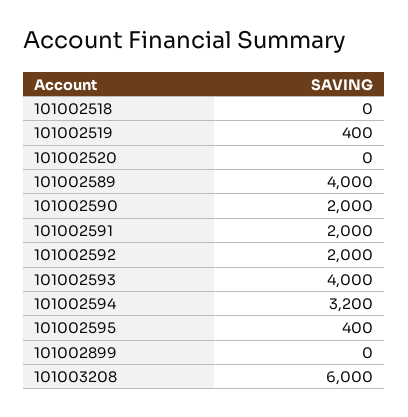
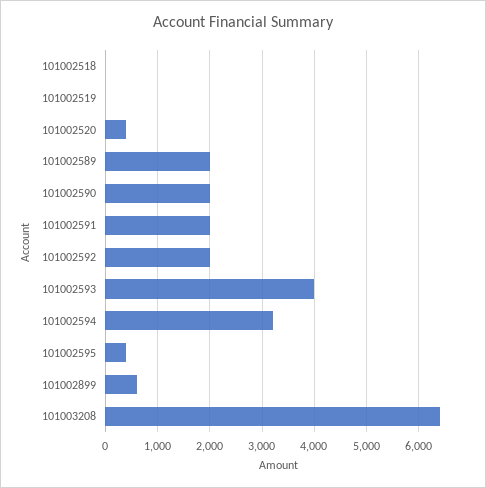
  {
    "101002518": 0,
-   "101002519": 400,
+   "101002519": 0,
-   "101002520": 0,
+   "101002520": 400,
-   "101002589": 4000,
+   "101002589": 2000,
    "101002590": 2000,
    "101002591": 2000,
    "101002592": 2000,
    "101002593": 4000,
    "101002594": 3200,
    "101002595": 400,
-   "101002899": 0,
+   "101002899": 600,
-   "101003208": 6000
+   "101003208": 6400
  }

